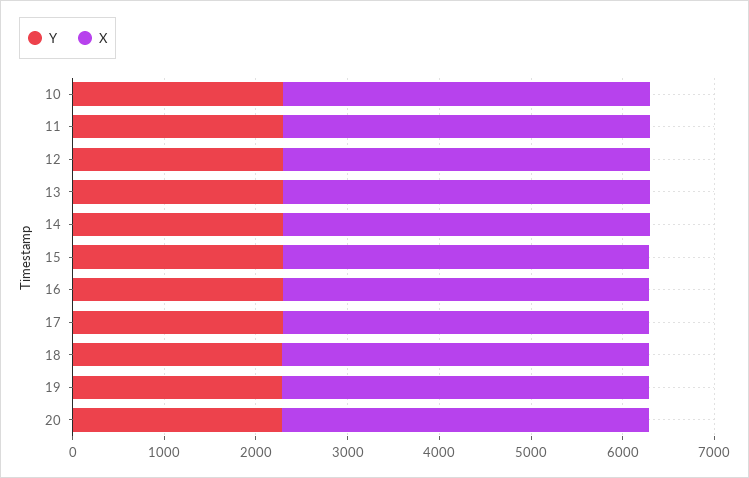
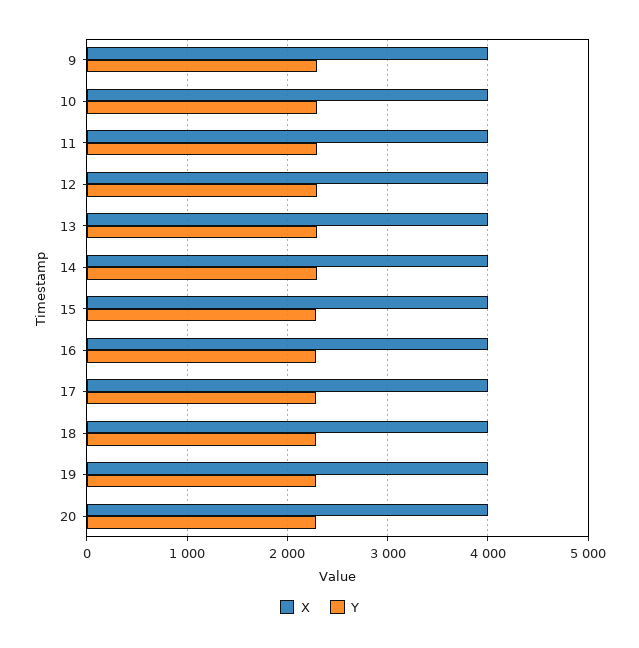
  {
    "Y": {
      "10": 2300,
      "11": 2300,
      "12": 2300,
      "13": 2300,
      "14": 2300,
      "15": 2300,
      "16": 2300,
      "17": 2300,
      "18": 2300,
      "19": 2300,
-     "20": 2300
+     "20": 2300,
+     "9": 2300
    },
    "X": {
      "10": 4000,
      "11": 4000,
      "12": 4000,
      "13": 4000,
      "14": 4000,
      "15": 4000,
      "16": 4000,
      "17": 4000,
      "18": 4000,
      "19": 4000,
-     "20": 4000
+     "20": 4000,
+     "9": 4000
    }
  }

